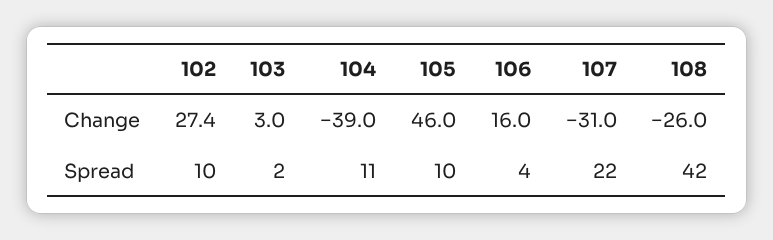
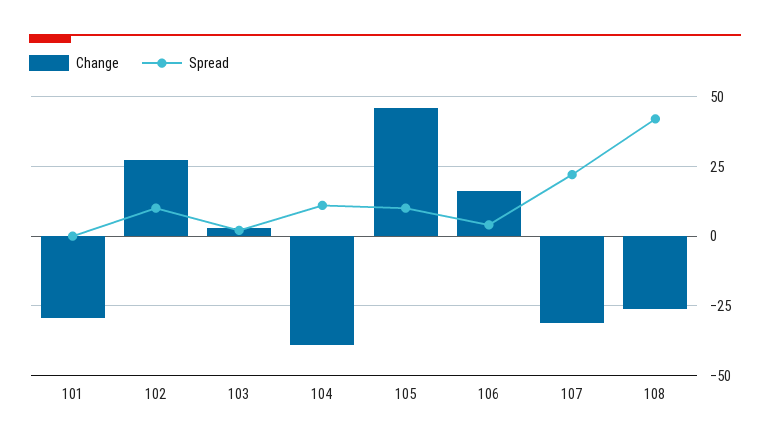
  {
    "Change": {
      "102": 27.4,
      "103": 3,
      "104": -39,
      "105": 46,
      "106": 16,
      "107": -31,
-     "108": -26
+     "108": -26,
+     "101": -30
    },
    "Spread": {
      "102": 10,
      "103": 2,
      "104": 11,
      "105": 10,
      "106": 4,
      "107": 22,
-     "108": 42
+     "108": 42,
+     "101": 0
    }
  }

